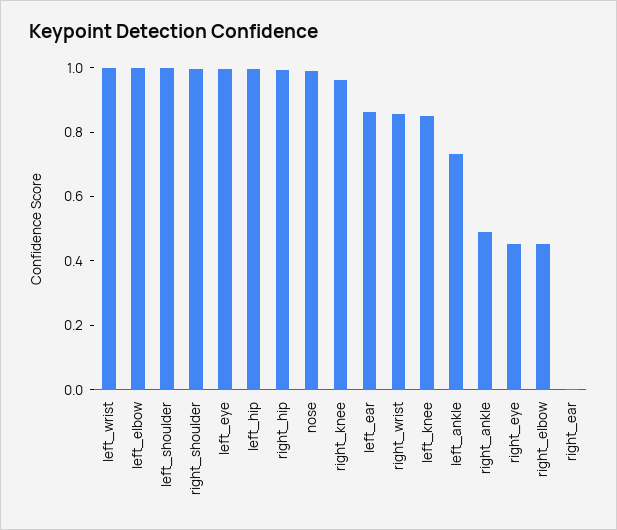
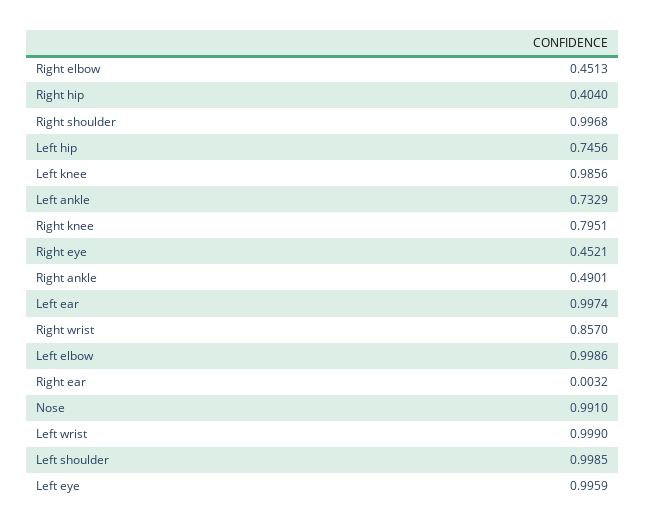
  {
    "left_wrist": 0.999,
    "left_elbow": 0.9986,
    "left_shoulder": 0.9985,
    "right_shoulder": 0.9968,
    "left_eye": 0.9959,
-   "left_hip": 1,
+   "left_hip": 0.7456,
-   "right_hip": 1,
+   "right_hip": 0.404,
    "nose": 0.991,
-   "right_knee": 0.95,
+   "right_knee": 0.7951,
-   "left_ear": 0.85,
+   "left_ear": 0.9974,
    "right_wrist": 0.857,
-   "left_knee": 0.85,
+   "left_knee": 0.9856,
    "left_ankle": 0.7329,
    "right_ankle": 0.4901,
    "right_eye": 0.4521,
    "right_elbow": 0.4513,
    "right_ear": 0.0032
  }

